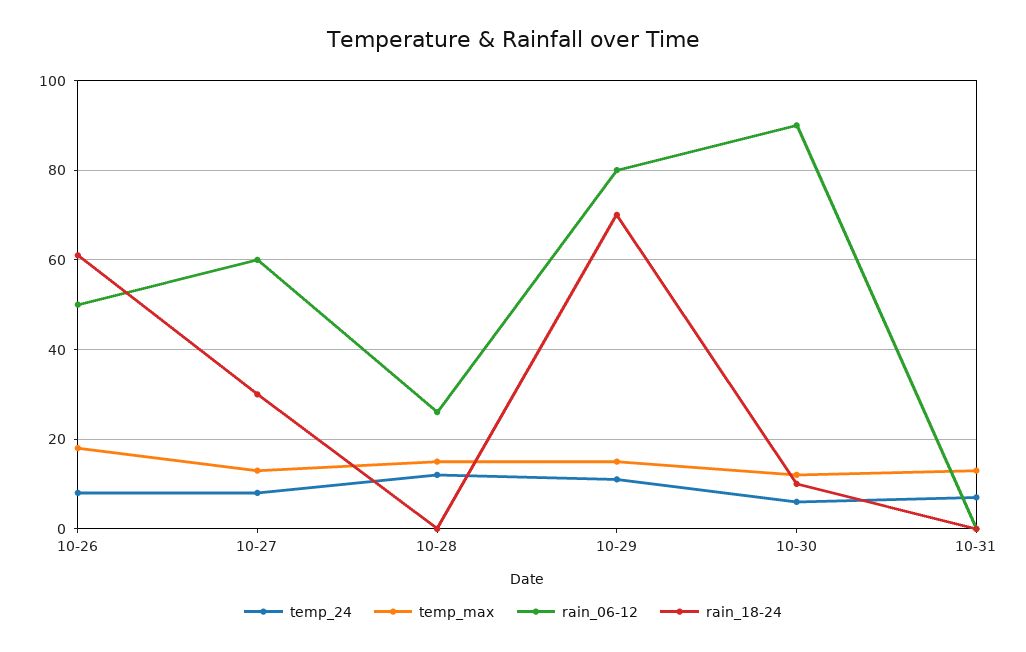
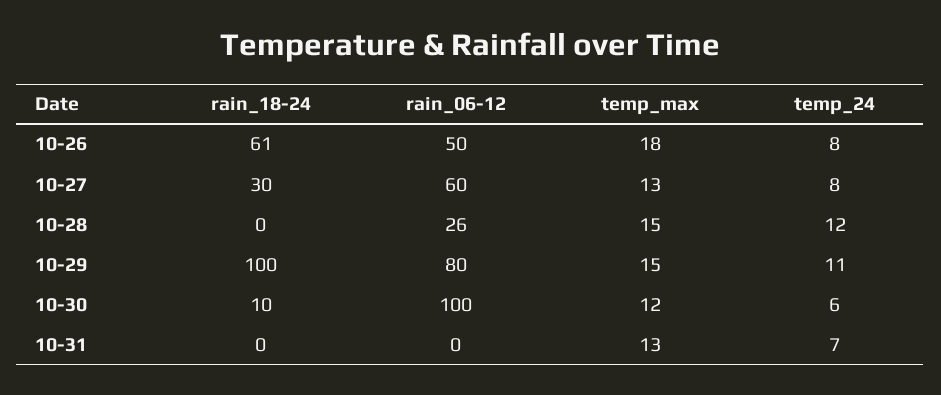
  {
    "temp_24": {
      "10-26": 8,
      "10-27": 8,
      "10-28": 12,
      "10-29": 11,
      "10-30": 6,
      "10-31": 7
    },
    "temp_max": {
      "10-26": 18,
      "10-27": 13,
      "10-28": 15,
      "10-29": 15,
      "10-30": 12,
      "10-31": 13
    },
    "rain_06-12": {
      "10-26": 50,
      "10-27": 60,
      "10-28": 26,
      "10-29": 80,
-     "10-30": 90,
+     "10-30": 100,
      "10-31": 0
    },
    "rain_18-24": {
      "10-26": 61,
      "10-27": 30,
      "10-28": 0,
-     "10-29": 70,
+     "10-29": 100,
      "10-30": 10,
      "10-31": 0
    }
  }

